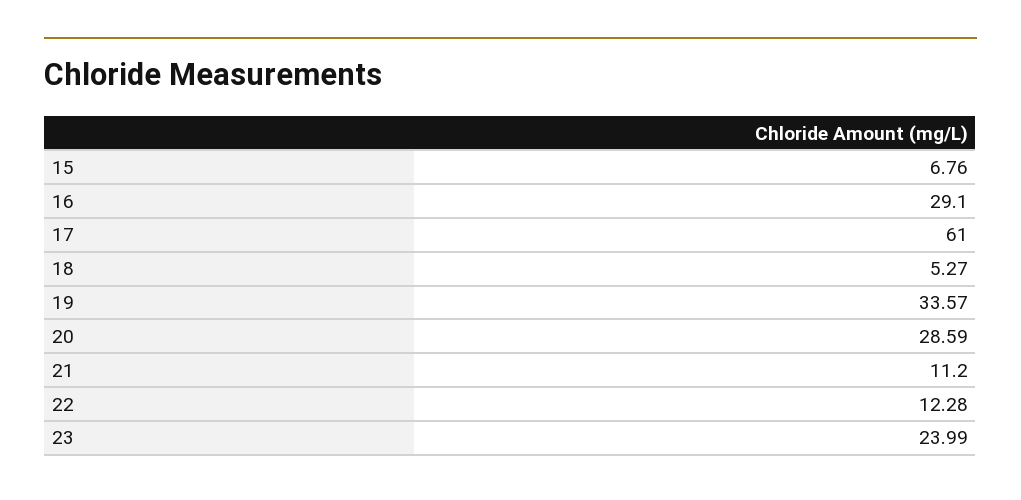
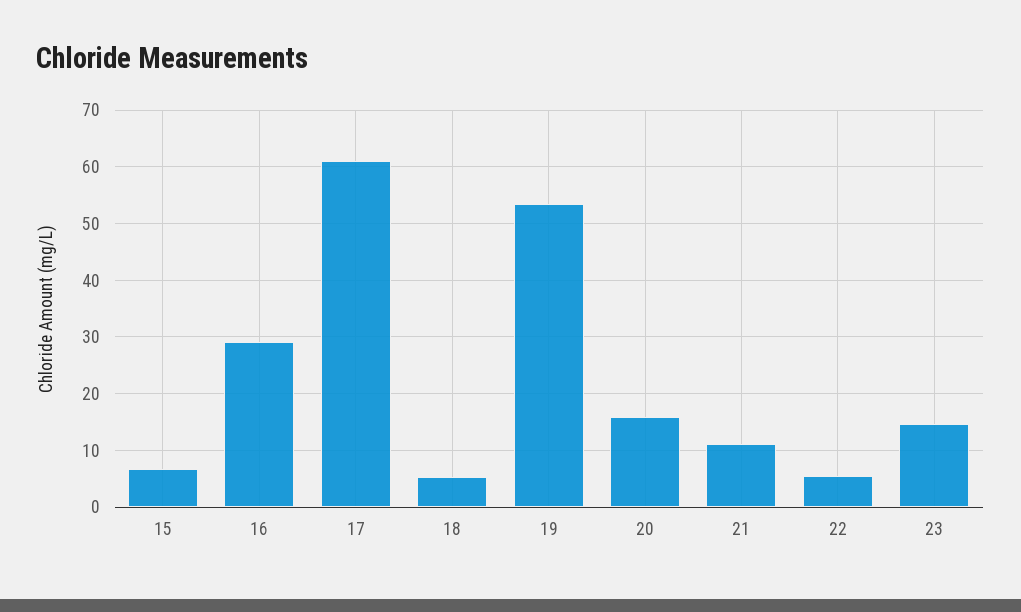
  {
    "15": 6.76,
    "16": 29.1,
    "17": 61,
    "18": 5.27,
-   "19": 33.57,
+   "19": 54,
-   "20": 28.59,
+   "20": 16,
    "21": 11.2,
-   "22": 12.28,
+   "22": 6,
-   "23": 23.99
+   "23": 14
  }

